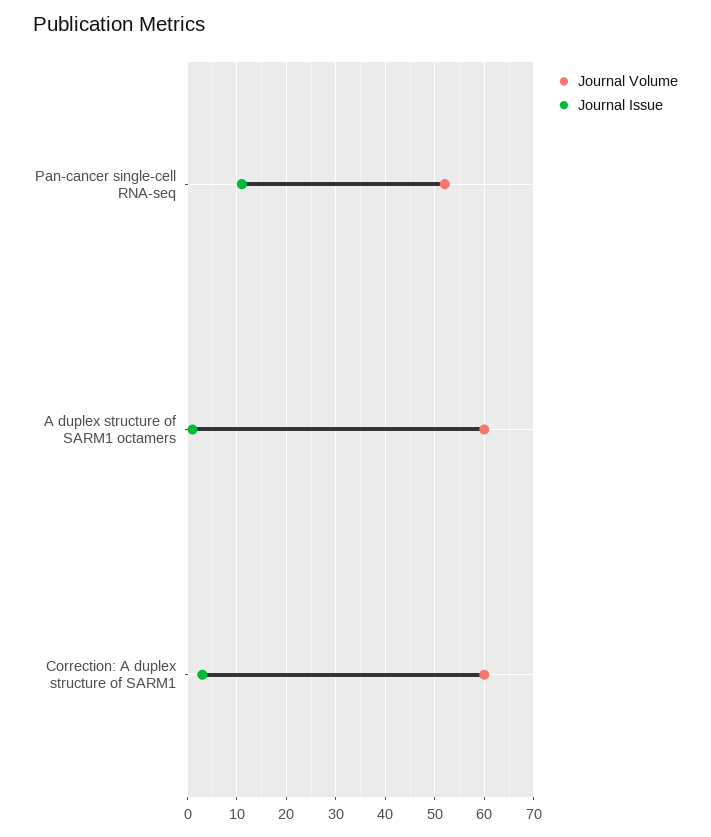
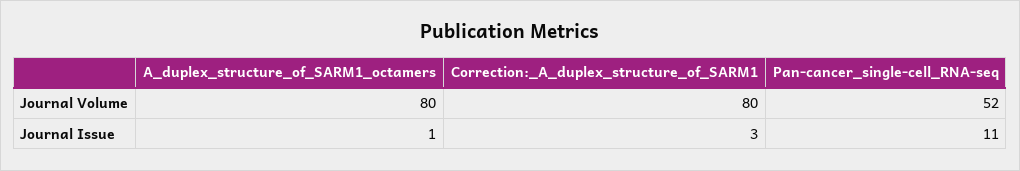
  {
    "Journal Volume": {
      "Pan-cancer single-cell RNA-seq": 52,
-     "A duplex structure of SARM1 octamers": 60,
+     "A duplex structure of SARM1 octamers": 80,
-     "Correction: A duplex structure of SARM1": 60
+     "Correction: A duplex structure of SARM1": 80
    },
    "Journal Issue": {
      "Pan-cancer single-cell RNA-seq": 11,
      "A duplex structure of SARM1 octamers": 1,
      "Correction: A duplex structure of SARM1": 3
    }
  }

